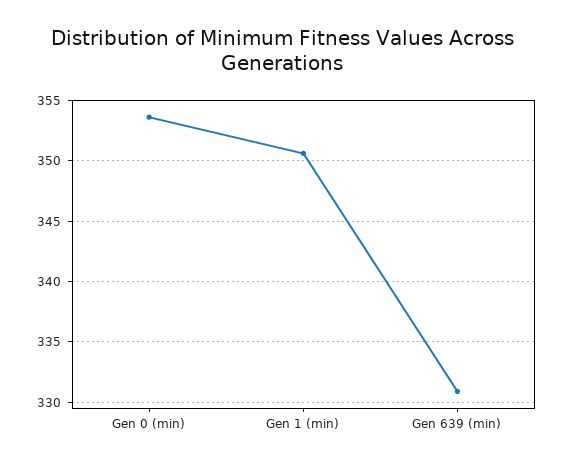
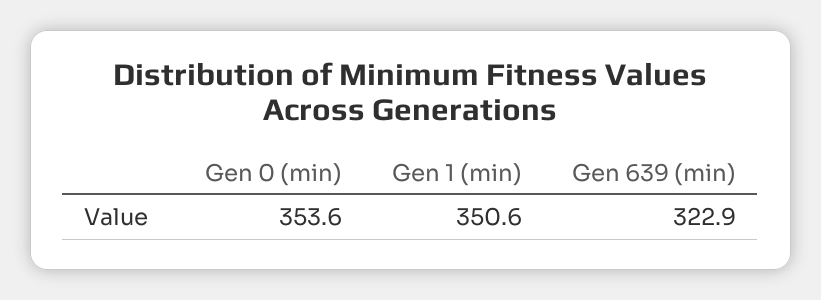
  {
    "Gen 0 (min)": 353.6,
    "Gen 1 (min)": 350.6,
-   "Gen 639 (min)": 331
+   "Gen 639 (min)": 322.9
  }

